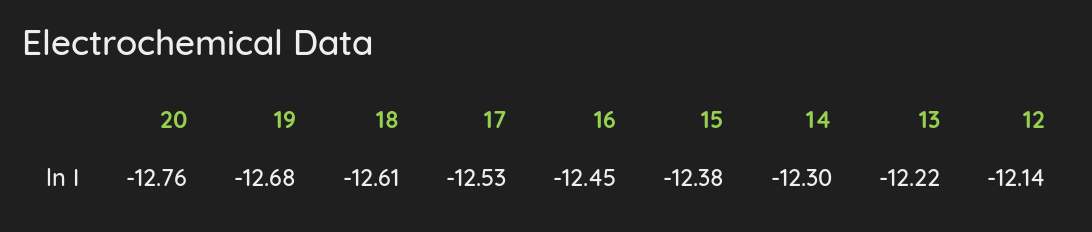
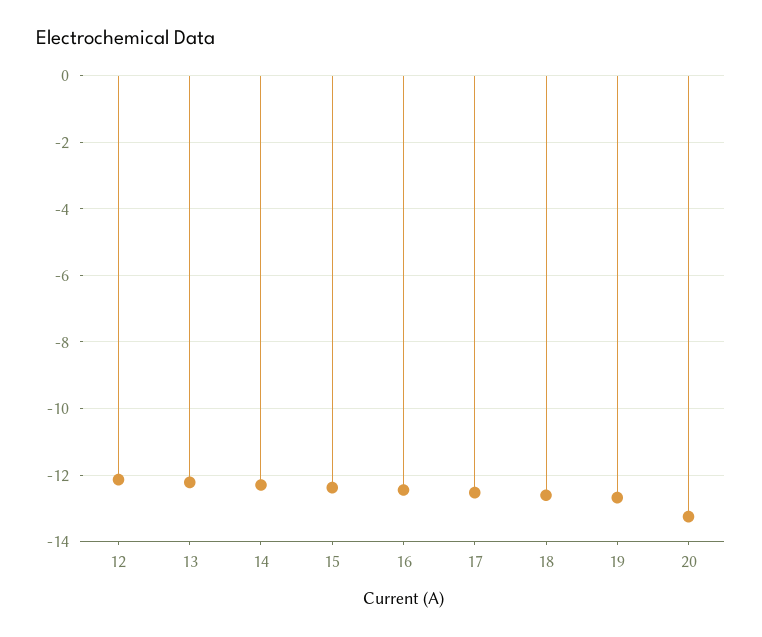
  {
-   "20": -12.76,
+   "20": -13.2,
    "19": -12.68,
    "18": -12.61,
    "17": -12.53,
    "16": -12.45,
    "15": -12.38,
    "14": -12.3,
    "13": -12.22,
    "12": -12.14
  }

